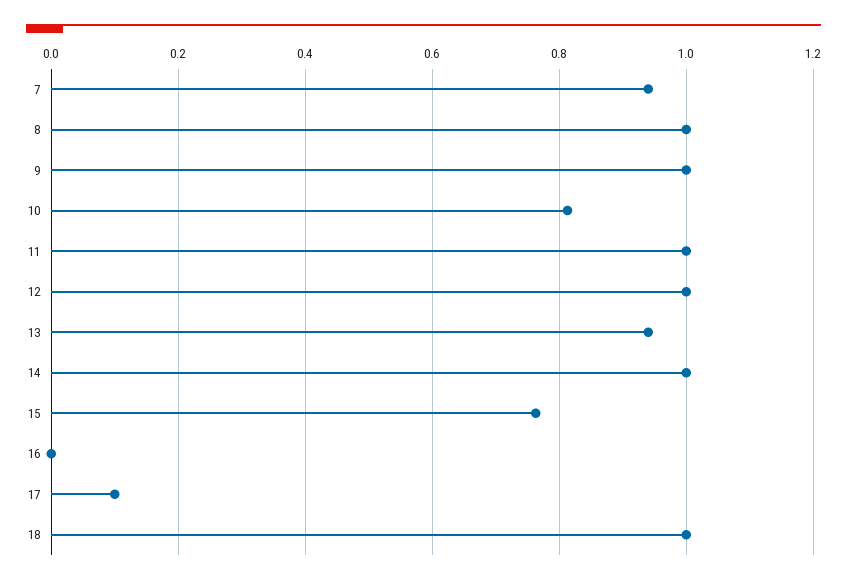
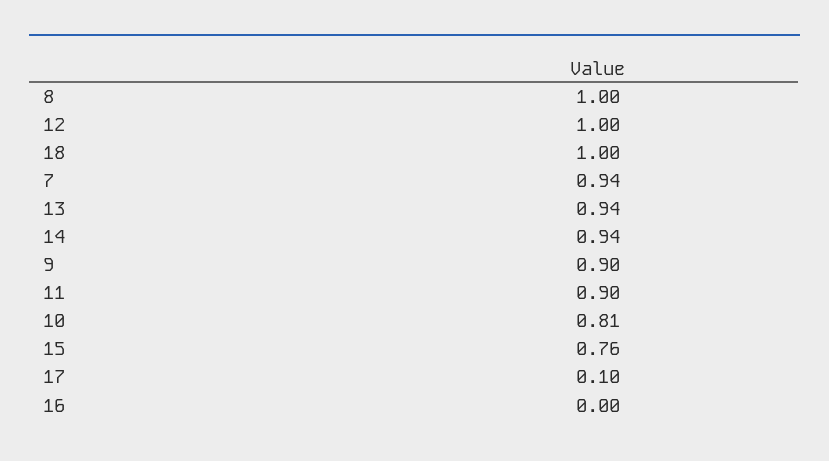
  {
    "7": 0.94,
    "8": 1,
-   "9": 1,
+   "9": 0.9,
    "10": 0.81,
-   "11": 1,
+   "11": 0.9,
    "12": 1,
    "13": 0.94,
-   "14": 1,
+   "14": 0.94,
    "15": 0.76,
    "16": 0,
    "17": 0.1,
    "18": 1
  }

